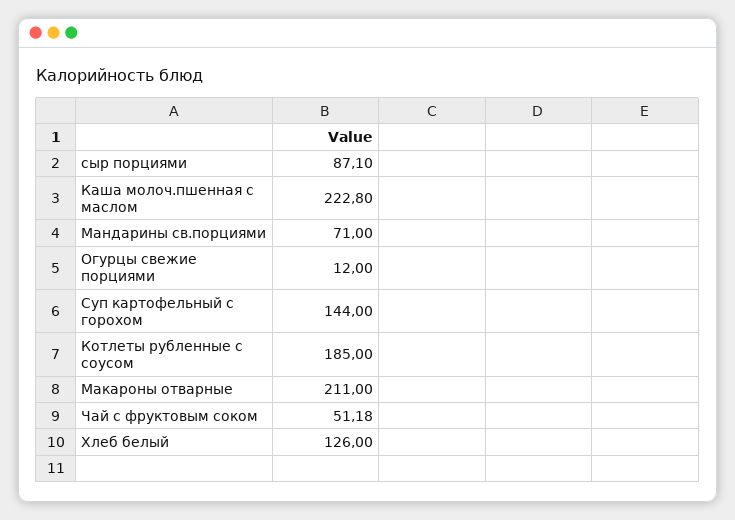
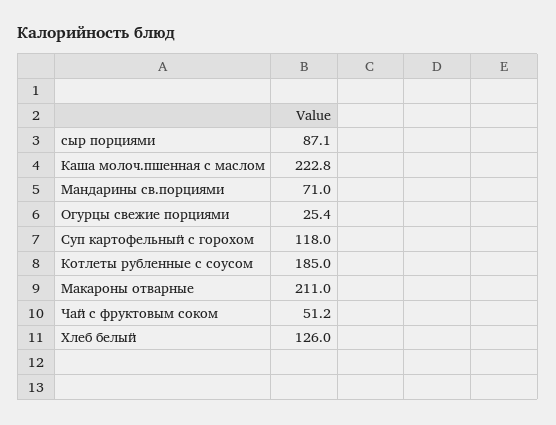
  {
    "сыр порциями": 87.1,
    "Каша молоч.пшенная с маслом": 222.8,
    "Мандарины св.порциями": 71,
-   "Огурцы свежие порциями": 12,
+   "Огурцы свежие порциями": 25.4,
-   "Суп картофельный с горохом": 144,
+   "Суп картофельный с горохом": 118,
    "Котлеты рубленные с соусом": 185,
    "Макароны отварные": 211,
    "Чай с фруктовым соком": 51.18,
    "Хлеб белый": 126
  }

